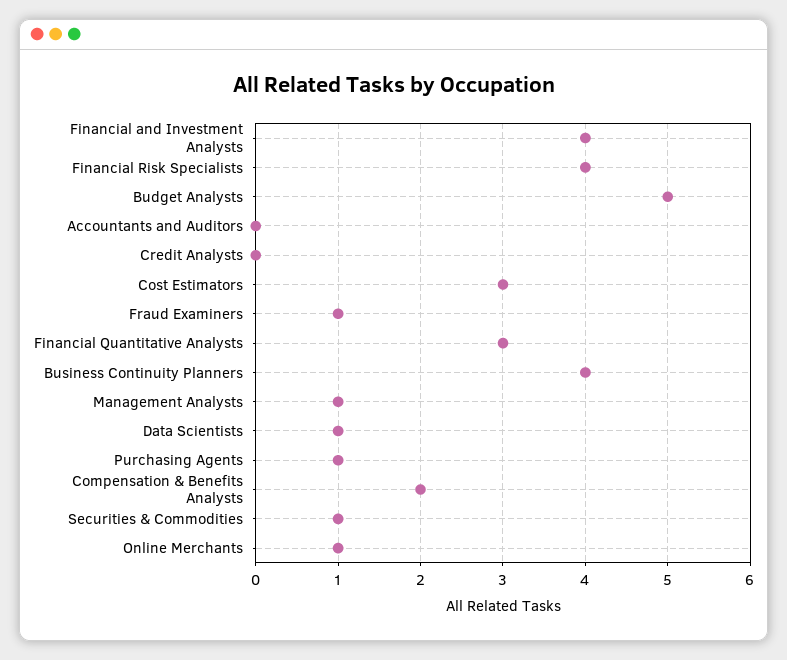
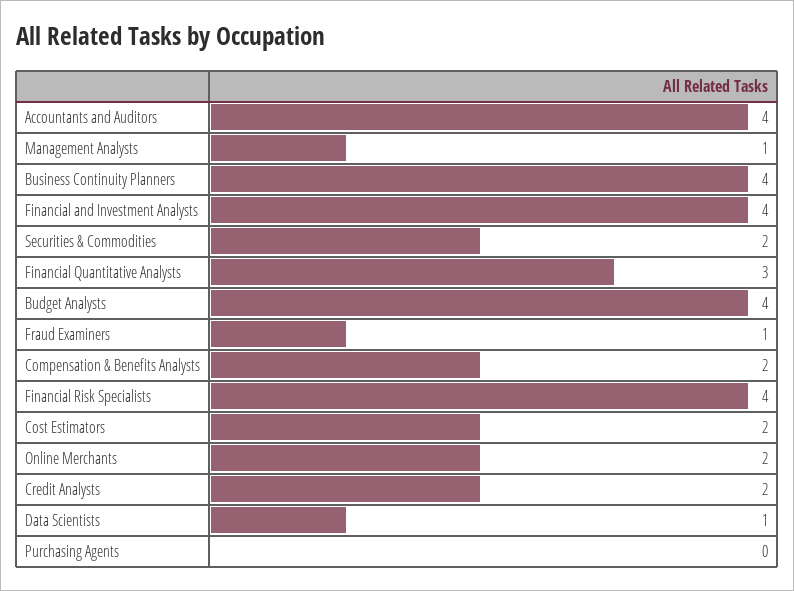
  {
    "Financial and Investment Analysts": 4,
    "Financial Risk Specialists": 4,
-   "Budget Analysts": 5,
+   "Budget Analysts": 4,
-   "Accountants and Auditors": 0,
+   "Accountants and Auditors": 4,
-   "Credit Analysts": 0,
+   "Credit Analysts": 2,
-   "Cost Estimators": 3,
+   "Cost Estimators": 2,
    "Fraud Examiners": 1,
    "Financial Quantitative Analysts": 3,
    "Business Continuity Planners": 4,
    "Management Analysts": 1,
    "Data Scientists": 1,
-   "Purchasing Agents": 1,
+   "Purchasing Agents": 0,
    "Compensation & Benefits Analysts": 2,
-   "Securities & Commodities": 1,
+   "Securities & Commodities": 2,
-   "Online Merchants": 1
+   "Online Merchants": 2
  }

